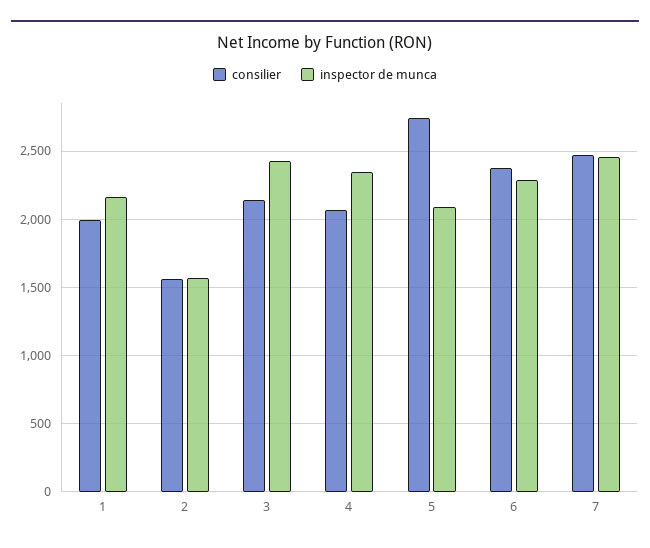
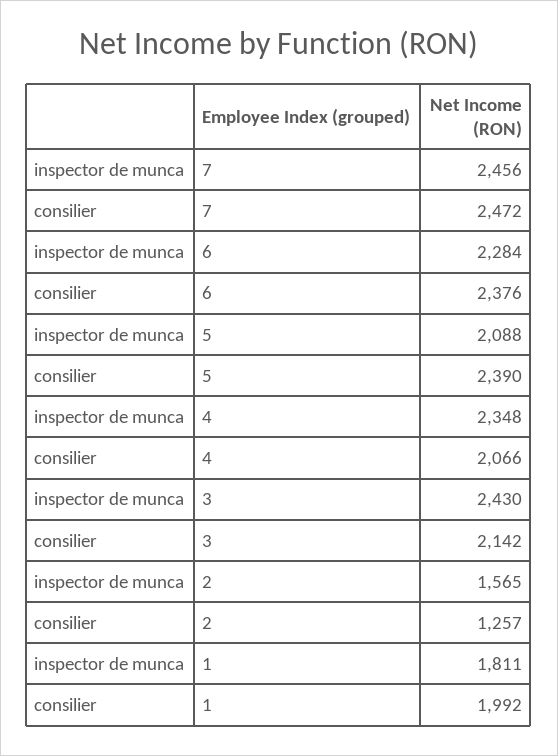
  {
    "consilier": {
      "1": 1992,
-     "2": 1550,
+     "2": 1257,
      "3": 2142,
      "4": 2066,
-     "5": 2750,
+     "5": 2390,
      "6": 2376,
      "7": 2472
    },
    "inspector de munca": {
-     "1": 2150,
+     "1": 1811,
      "2": 1565,
      "3": 2430,
      "4": 2348,
      "5": 2088,
      "6": 2284,
      "7": 2456
    }
  }

